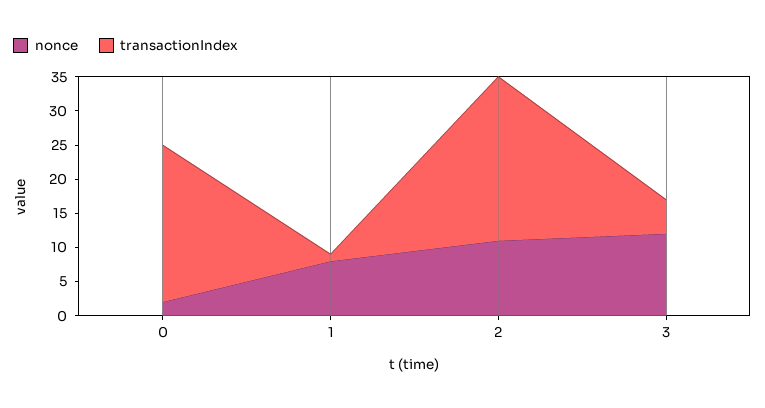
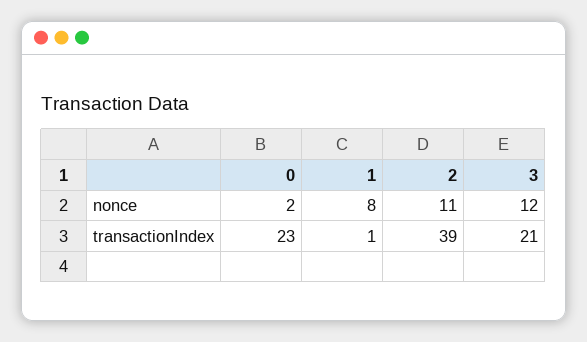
  {
    "nonce": {
      "0": 2,
      "1": 8,
      "2": 11,
      "3": 12
    },
    "transactionIndex": {
      "0": 23,
      "1": 1,
-     "2": 25,
+     "2": 39,
-     "3": 5
+     "3": 21
    }
  }

